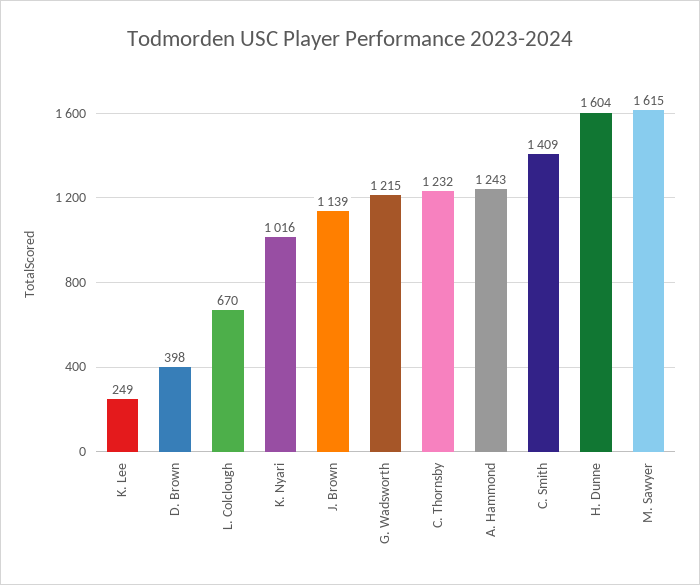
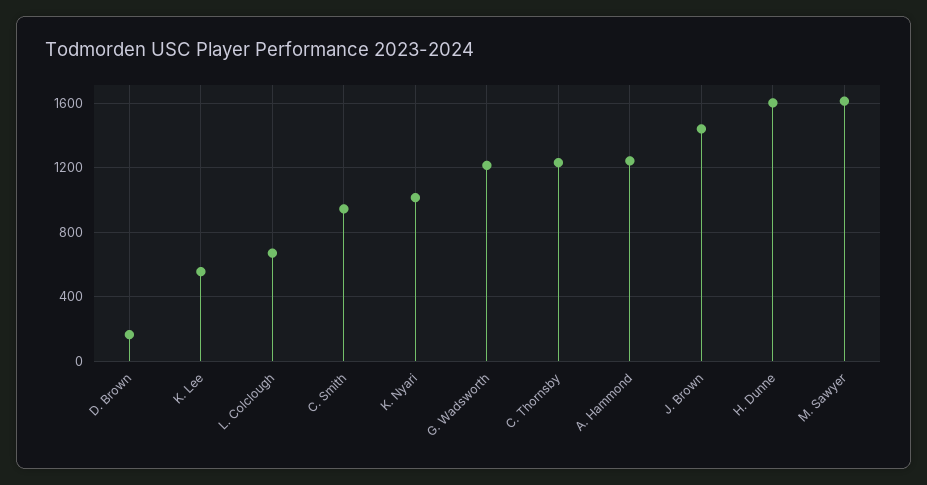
  {
-   "K. Lee": 249,
+   "K. Lee": 550,
-   "D. Brown": 398,
+   "D. Brown": 150,
    "L. Colclough": 670,
    "K. Nyari": 1016,
-   "J. Brown": 1139,
+   "J. Brown": 1450,
    "G. Wadsworth": 1215,
    "C. Thornsby": 1232,
    "A. Hammond": 1243,
-   "C. Smith": 1409,
+   "C. Smith": 950,
    "H. Dunne": 1604,
    "M. Sawyer": 1615
  }

